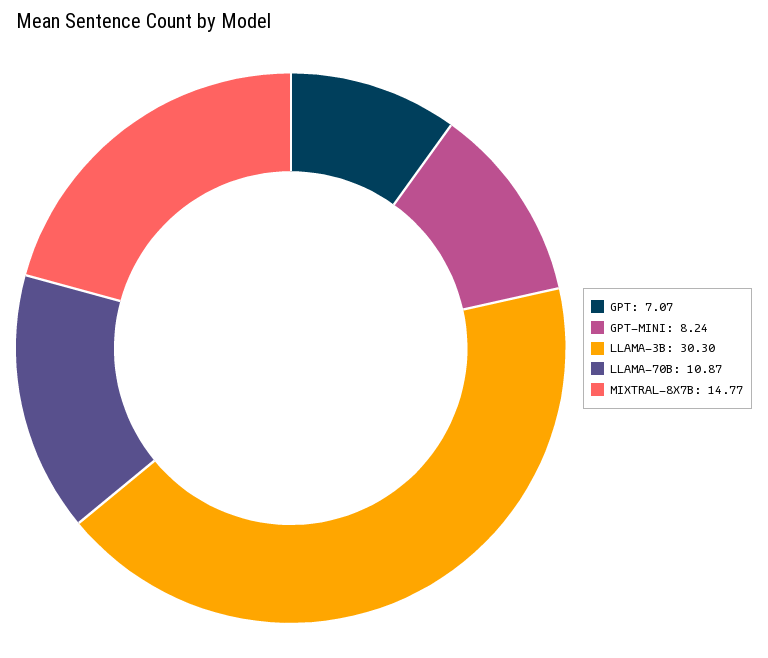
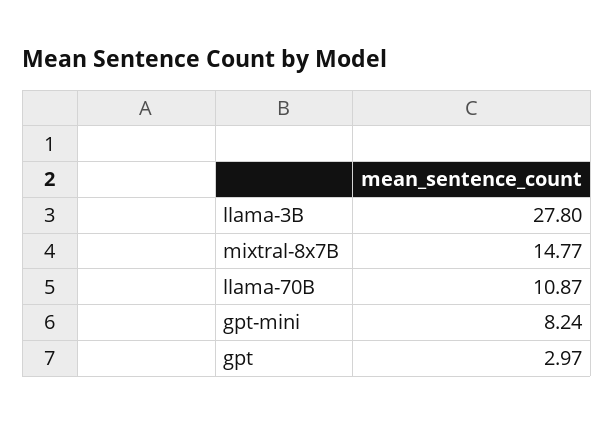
  {
-   "GPT": 7.07,
+   "GPT": 2.97,
    "GPT-MINI": 8.24,
-   "LLAMA-3B": 30.3,
+   "LLAMA-3B": 27.8,
    "LLAMA-70B": 10.87,
    "MIXTRAL-8X7B": 14.77
  }

